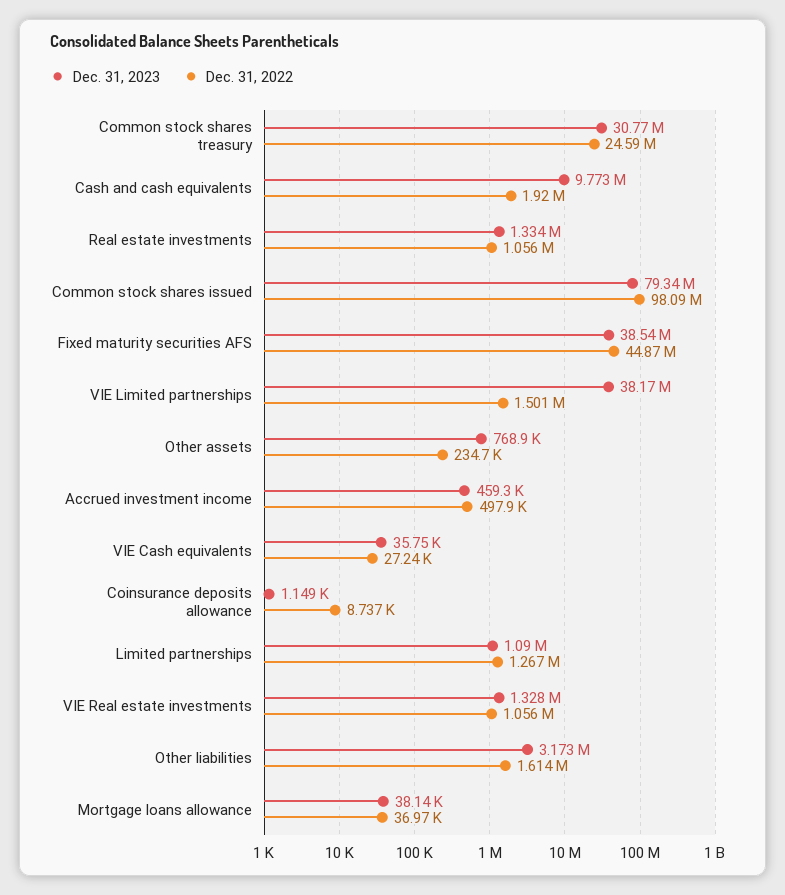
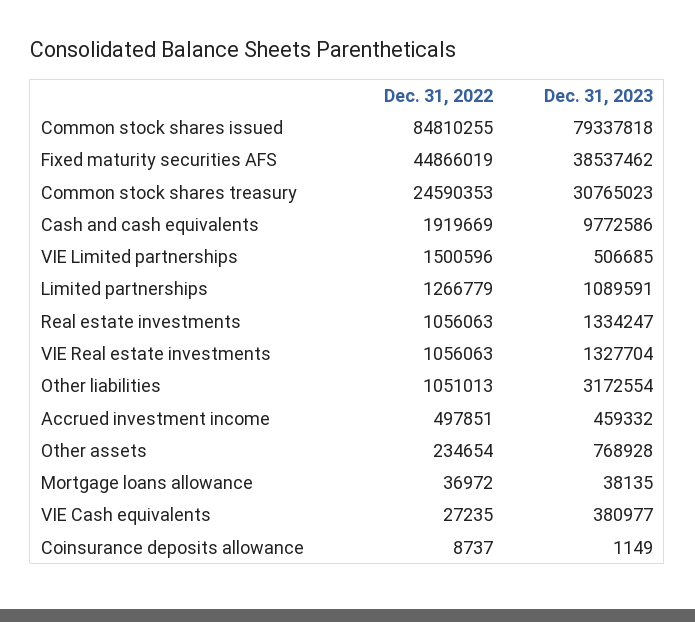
  {
    "Dec. 31, 2023": {
      "Common stock shares treasury": 30765023,
      "Cash and cash equivalents": 9772586,
      "Real estate investments": 1334247,
      "Common stock shares issued": 79337818,
      "Fixed maturity securities AFS": 38537462,
-     "VIE Limited partnerships": 38170000,
+     "VIE Limited partnerships": 506685,
      "Other assets": 768928,
      "Accrued investment income": 459332,
-     "VIE Cash equivalents": 35750,
+     "VIE Cash equivalents": 380977,
      "Coinsurance deposits allowance": 1149,
      "Limited partnerships": 1089591,
      "VIE Real estate investments": 1327704,
      "Other liabilities": 3172554,
      "Mortgage loans allowance": 38135
    },
    "Dec. 31, 2022": {
      "Common stock shares treasury": 24590353,
      "Cash and cash equivalents": 1919669,
      "Real estate investments": 1056063,
-     "Common stock shares issued": 98090000,
+     "Common stock shares issued": 84810255,
      "Fixed maturity securities AFS": 44866019,
      "VIE Limited partnerships": 1500596,
      "Other assets": 234654,
      "Accrued investment income": 497851,
      "VIE Cash equivalents": 27235,
      "Coinsurance deposits allowance": 8737,
      "Limited partnerships": 1266779,
      "VIE Real estate investments": 1056063,
-     "Other liabilities": 1614000,
+     "Other liabilities": 1051013,
      "Mortgage loans allowance": 36972
    }
  }

